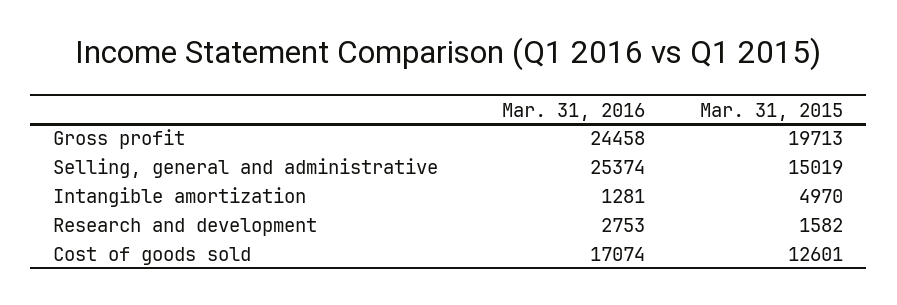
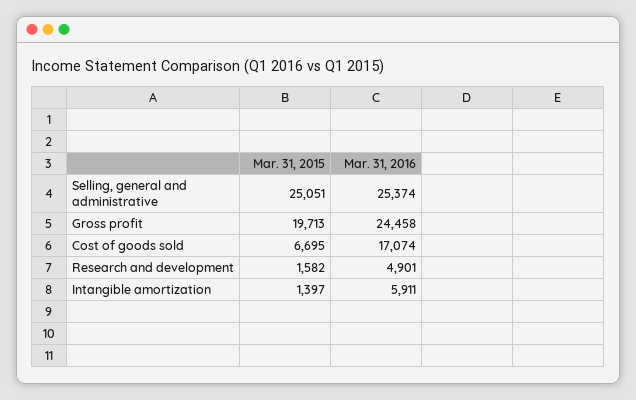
  {
    "Mar. 31, 2016": {
      "Gross profit": 24458,
      "Selling, general and administrative": 25374,
-     "Intangible amortization": 1281,
+     "Intangible amortization": 5911,
-     "Research and development": 2753,
+     "Research and development": 4901,
      "Cost of goods sold": 17074
    },
    "Mar. 31, 2015": {
      "Gross profit": 19713,
-     "Selling, general and administrative": 15019,
+     "Selling, general and administrative": 25051,
-     "Intangible amortization": 4970,
+     "Intangible amortization": 1397,
      "Research and development": 1582,
-     "Cost of goods sold": 12601
+     "Cost of goods sold": 6695
    }
  }

